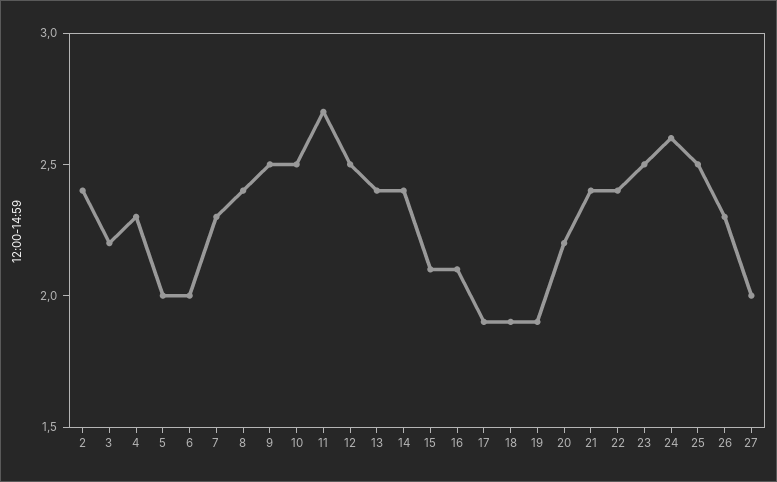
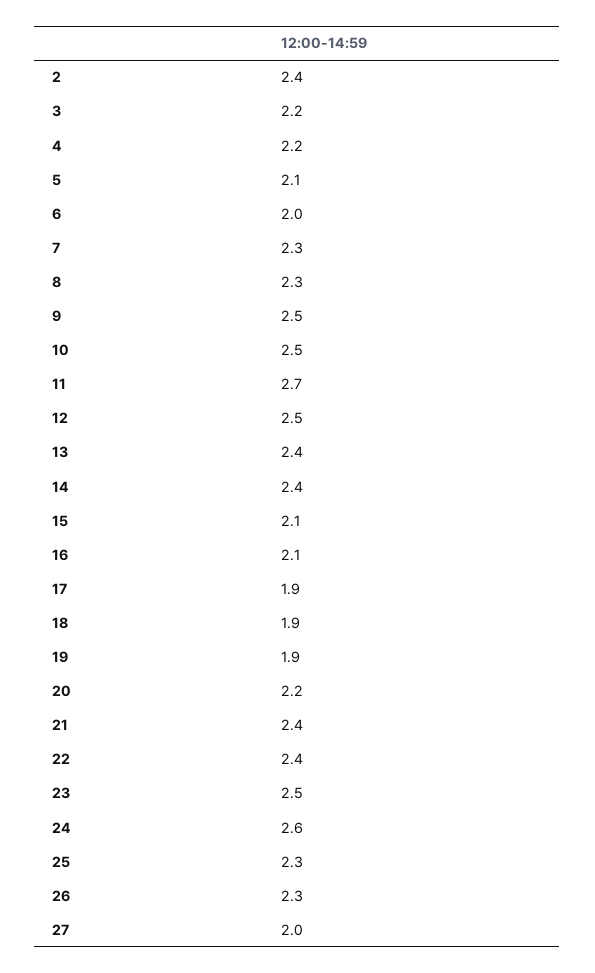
  {
    "2": 2.4,
    "3": 2.2,
-   "4": 2.3,
+   "4": 2.2,
-   "5": 2,
+   "5": 2.1,
    "6": 2,
    "7": 2.3,
-   "8": 2.4,
+   "8": 2.3,
    "9": 2.5,
    "10": 2.5,
    "11": 2.7,
    "12": 2.5,
    "13": 2.4,
    "14": 2.4,
    "15": 2.1,
    "16": 2.1,
    "17": 1.9,
    "18": 1.9,
    "19": 1.9,
    "20": 2.2,
    "21": 2.4,
    "22": 2.4,
    "23": 2.5,
    "24": 2.6,
-   "25": 2.5,
+   "25": 2.3,
    "26": 2.3,
    "27": 2
  }

